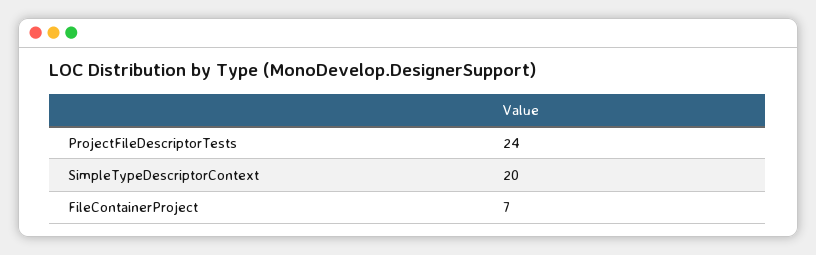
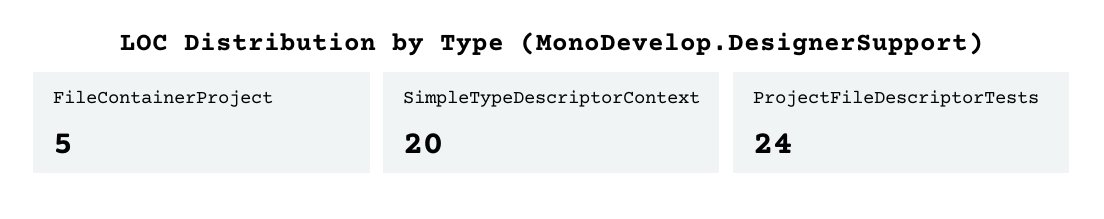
  {
    "ProjectFileDescriptorTests": 24,
    "SimpleTypeDescriptorContext": 20,
-   "FileContainerProject": 7
+   "FileContainerProject": 5
  }

